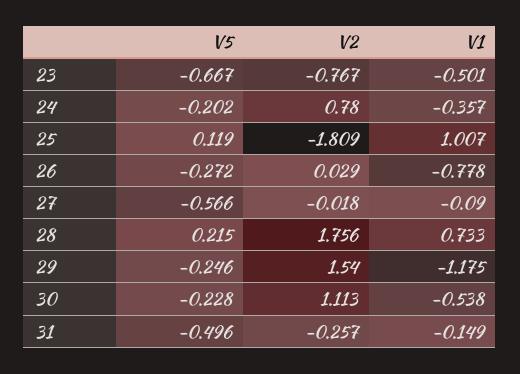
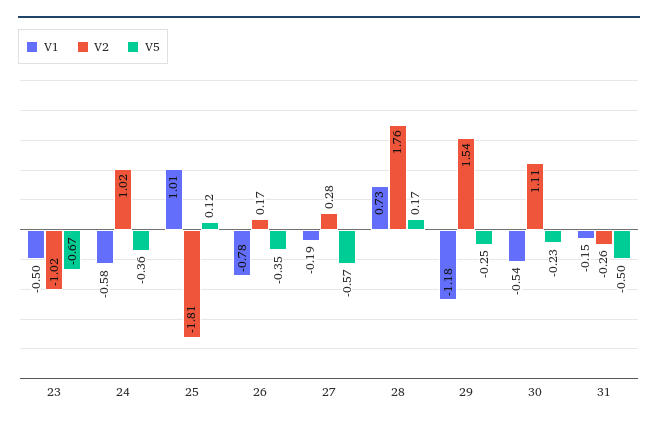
  {
    "V5": {
      "23": -0.667,
-     "24": -0.202,
+     "24": -0.36,
      "25": 0.119,
-     "26": -0.272,
+     "26": -0.35,
      "27": -0.566,
-     "28": 0.215,
+     "28": 0.17,
      "29": -0.246,
      "30": -0.228,
      "31": -0.496
    },
    "V2": {
-     "23": -0.767,
+     "23": -1.02,
-     "24": 0.78,
+     "24": 1.02,
      "25": -1.809,
-     "26": 0.029,
+     "26": 0.17,
-     "27": -0.018,
+     "27": 0.28,
      "28": 1.756,
      "29": 1.54,
      "30": 1.113,
      "31": -0.257
    },
    "V1": {
      "23": -0.501,
-     "24": -0.357,
+     "24": -0.58,
      "25": 1.007,
      "26": -0.778,
-     "27": -0.09,
+     "27": -0.19,
      "28": 0.733,
      "29": -1.175,
      "30": -0.538,
      "31": -0.149
    }
  }

